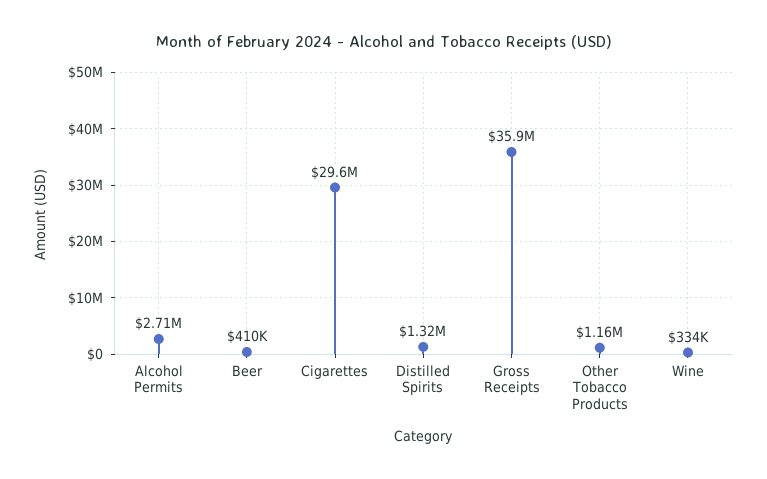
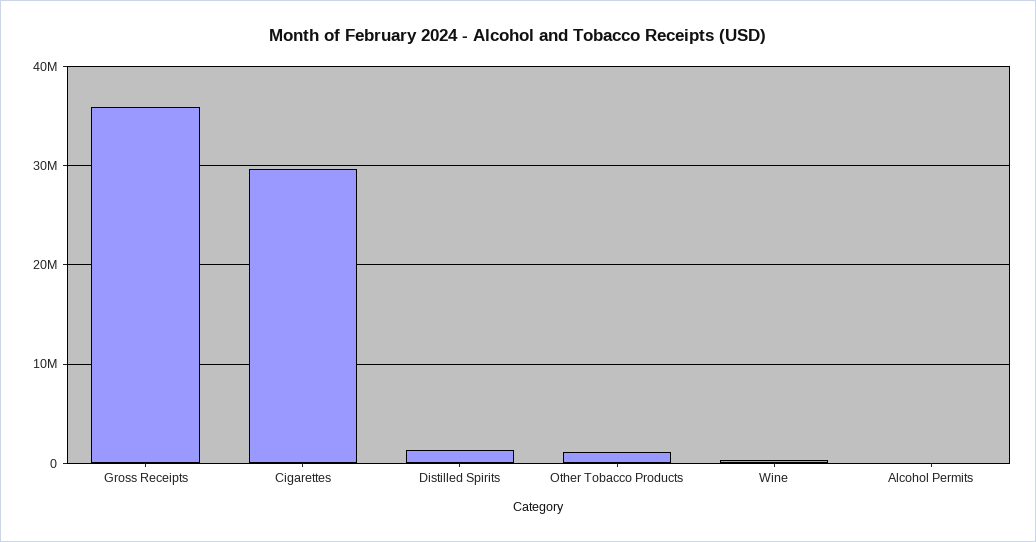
  {
-   "Alcohol Permits": 2710000,
+   "Alcohol Permits": 0,
-   "Beer": 410000,
    "Cigarettes": 29600000,
    "Distilled Spirits": 1320000,
    "Gross Receipts": 35900000,
    "Other Tobacco Products": 1160000,
    "Wine": 334000
  }

